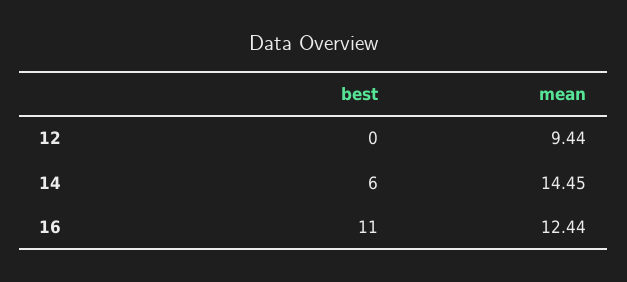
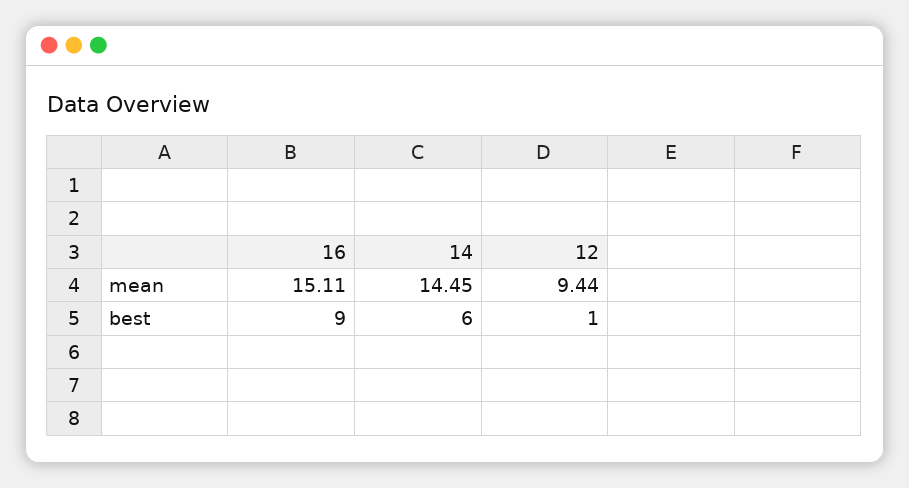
  {
    "best": {
-     "12": 0,
+     "12": 1,
      "14": 6,
-     "16": 11
+     "16": 9
    },
    "mean": {
      "12": 9.44,
      "14": 14.45,
-     "16": 12.44
+     "16": 15.11
    }
  }

